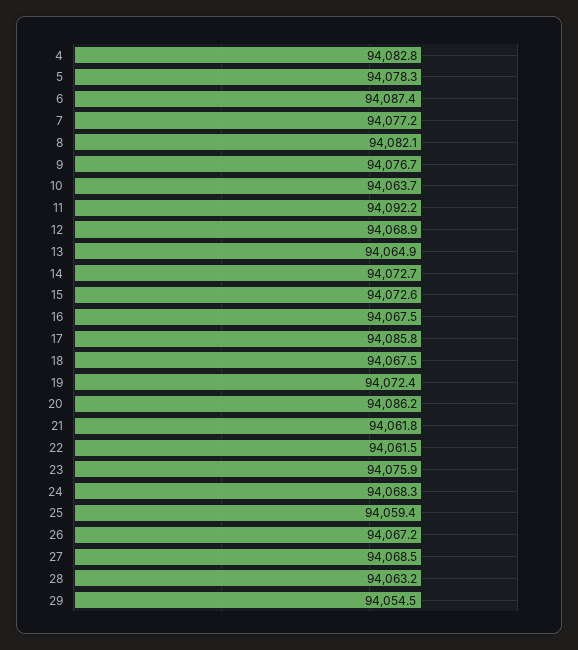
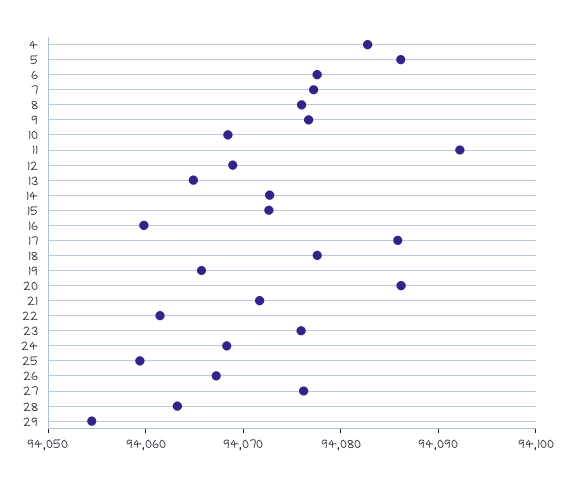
  {
    "4": 94082.8,
-   "5": 94078.3,
+   "5": 94086,
-   "6": 94087.4,
+   "6": 94078,
    "7": 94077.2,
-   "8": 94082.1,
+   "8": 94076,
    "9": 94076.7,
-   "10": 94063.7,
+   "10": 94068,
    "11": 94092.2,
    "12": 94068.9,
    "13": 94064.9,
    "14": 94072.7,
    "15": 94072.6,
-   "16": 94067.5,
+   "16": 94060,
    "17": 94085.8,
-   "18": 94067.5,
+   "18": 94078,
-   "19": 94072.4,
+   "19": 94066,
    "20": 94086.2,
-   "21": 94061.8,
+   "21": 94072,
    "22": 94061.5,
    "23": 94075.9,
    "24": 94068.3,
    "25": 94059.4,
    "26": 94067.2,
-   "27": 94068.5,
+   "27": 94076,
    "28": 94063.2,
    "29": 94054.5
  }

